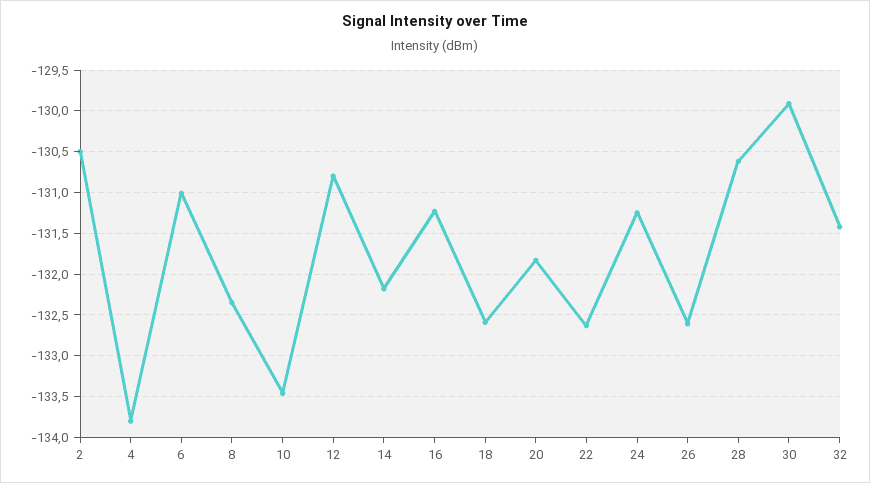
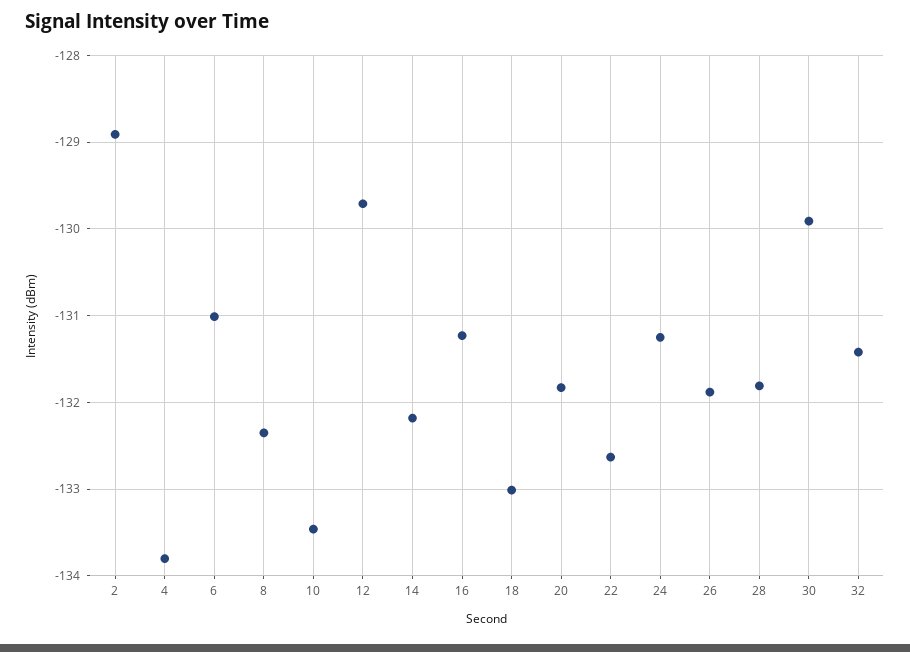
  {
-   "2": -130.5,
+   "2": -128.9,
    "4": -133.8,
    "6": -131,
    "8": -132.4,
    "10": -133.5,
-   "12": -130.8,
+   "12": -129.7,
    "14": -132.2,
    "16": -131.2,
-   "18": -132.6,
+   "18": -133,
    "20": -131.8,
    "22": -132.6,
    "24": -131.3,
-   "26": -132.6,
+   "26": -131.9,
-   "28": -130.6,
+   "28": -131.8,
    "30": -129.9,
    "32": -131.4
  }

